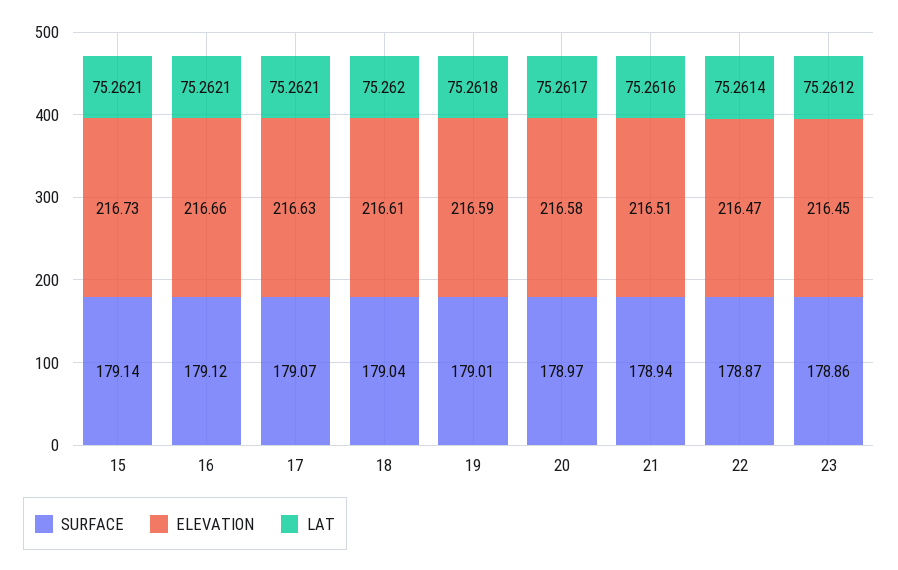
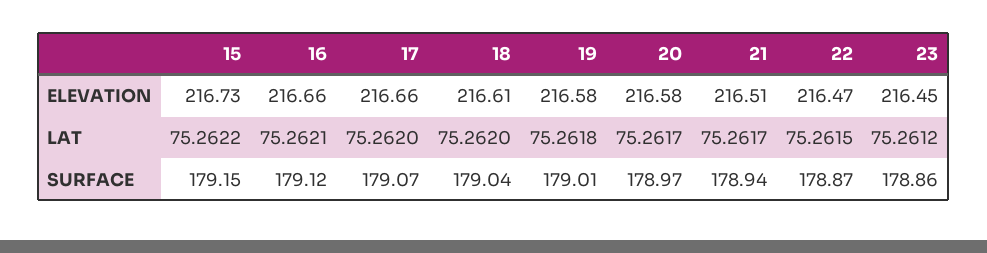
  {
    "SURFACE": {
-     "15": 179.14,
+     "15": 179.15,
      "16": 179.12,
      "17": 179.07,
      "18": 179.04,
      "19": 179.01,
      "20": 178.97,
      "21": 178.94,
      "22": 178.87,
      "23": 178.86
    },
    "ELEVATION": {
      "15": 216.73,
      "16": 216.66,
-     "17": 216.63,
+     "17": 216.66,
      "18": 216.61,
-     "19": 216.59,
+     "19": 216.58,
      "20": 216.58,
      "21": 216.51,
      "22": 216.47,
      "23": 216.45
    },
    "LAT": {
-     "15": 75.2621,
+     "15": 75.2622,
      "16": 75.2621,
-     "17": 75.2621,
+     "17": 75.262,
      "18": 75.262,
      "19": 75.2618,
      "20": 75.2617,
-     "21": 75.2616,
+     "21": 75.2617,
-     "22": 75.2614,
+     "22": 75.2615,
      "23": 75.2612
    }
  }

